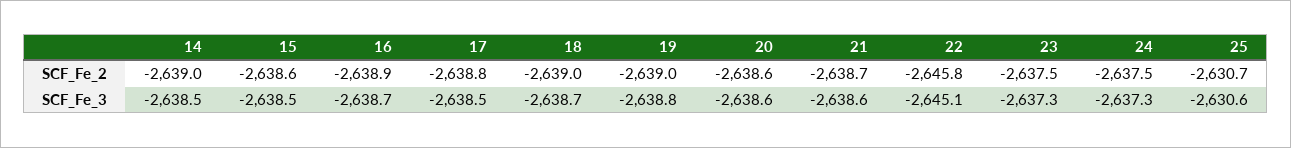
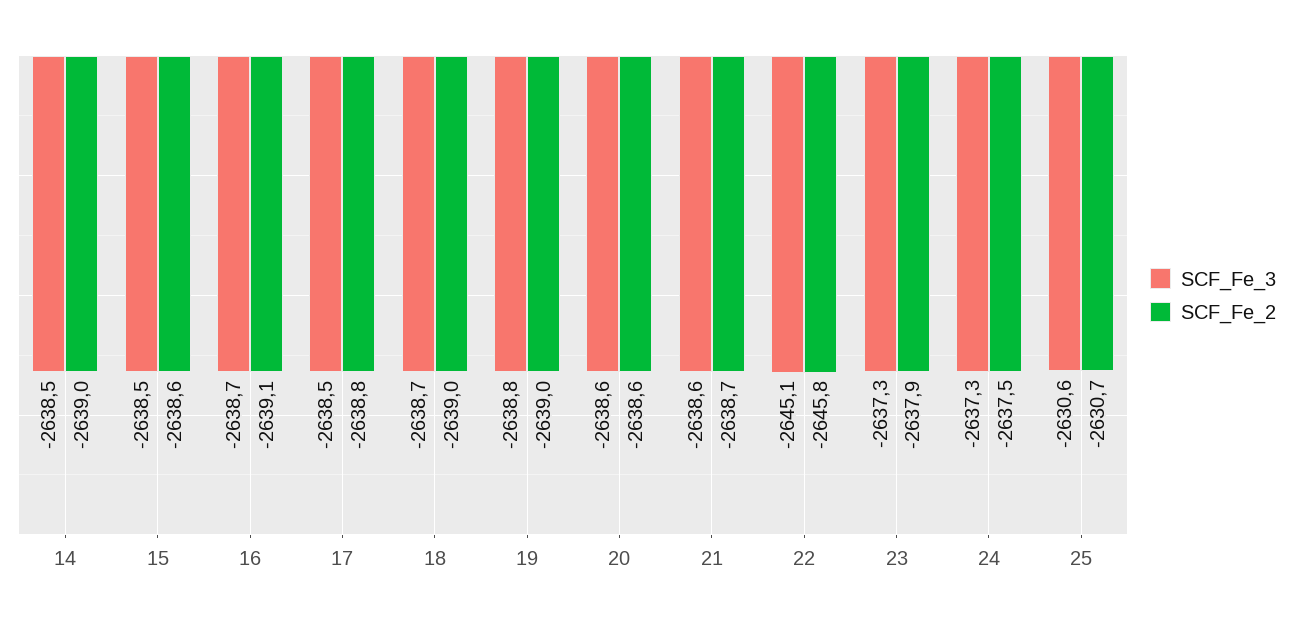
  {
    "SCF_Fe_2": {
      "14": -2639,
      "15": -2638.6,
-     "16": -2638.9,
+     "16": -2639.1,
      "17": -2638.8,
      "18": -2639,
      "19": -2639,
      "20": -2638.6,
      "21": -2638.7,
      "22": -2645.8,
-     "23": -2637.5,
+     "23": -2637.9,
      "24": -2637.5,
      "25": -2630.7
    },
    "SCF_Fe_3": {
      "14": -2638.5,
      "15": -2638.5,
      "16": -2638.7,
      "17": -2638.5,
      "18": -2638.7,
      "19": -2638.8,
      "20": -2638.6,
      "21": -2638.6,
      "22": -2645.1,
      "23": -2637.3,
      "24": -2637.3,
      "25": -2630.6
    }
  }

